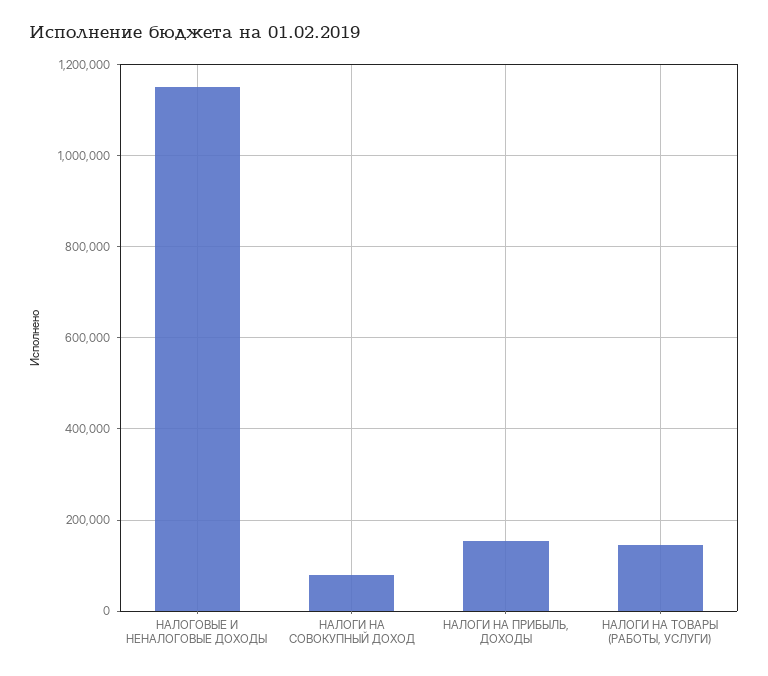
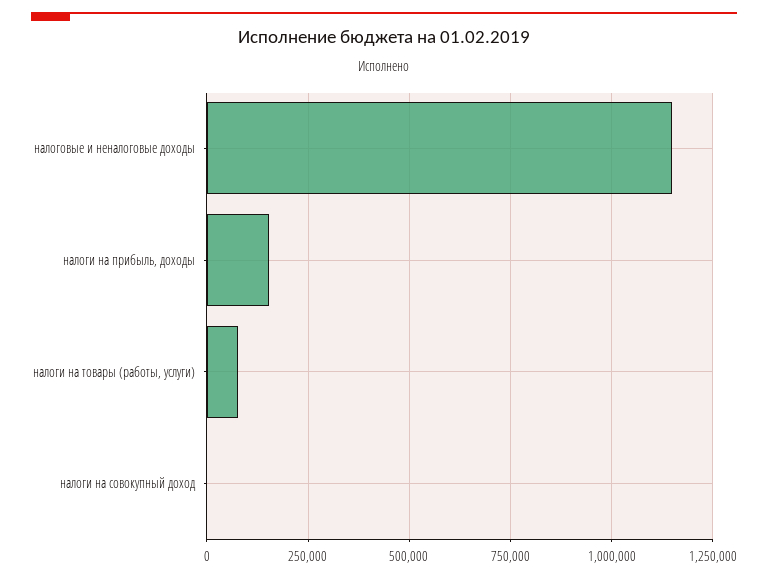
  {
    "НАЛОГОВЫЕ И НЕНАЛОГОВЫЕ ДОХОДЫ": 1140000,
-   "НАЛОГИ НА СОВОКУПНЫЙ ДОХОД": 80000,
+   "НАЛОГИ НА СОВОКУПНЫЙ ДОХОД": 0,
    "НАЛОГИ НА ПРИБЫЛЬ, ДОХОДЫ": 160000,
-   "НАЛОГИ НА ТОВАРЫ (РАБОТЫ, УСЛУГИ)": 140000
+   "НАЛОГИ НА ТОВАРЫ (РАБОТЫ, УСЛУГИ)": 75000
  }

